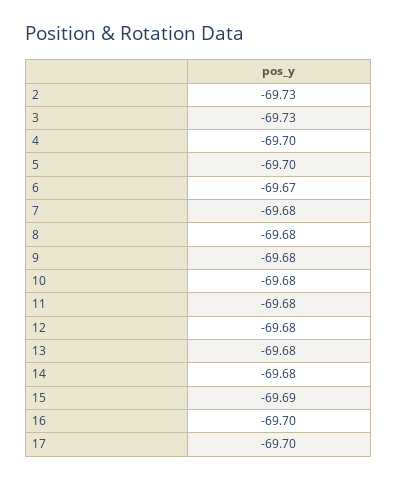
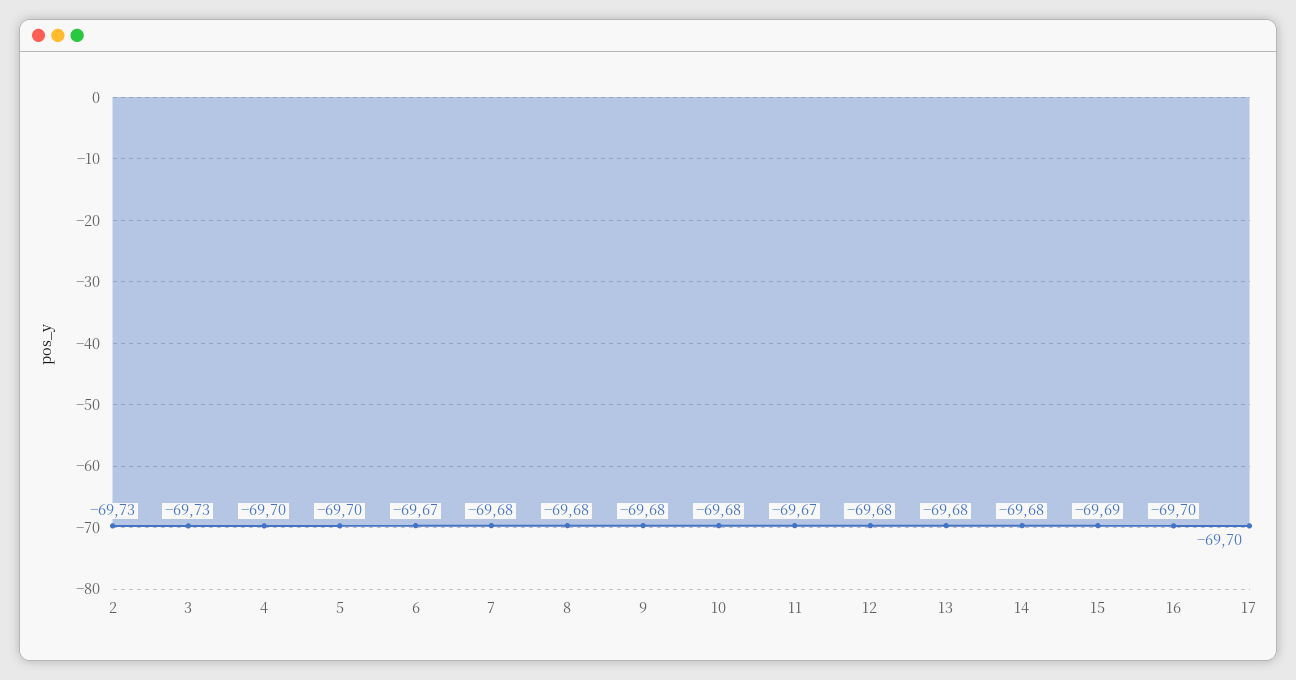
  {
    "2": -69.73,
    "3": -69.73,
    "4": -69.7,
    "5": -69.7,
    "6": -69.67,
    "7": -69.68,
    "8": -69.68,
    "9": -69.68,
    "10": -69.68,
-   "11": -69.68,
+   "11": -69.67,
    "12": -69.68,
    "13": -69.68,
    "14": -69.68,
    "15": -69.69,
    "16": -69.7,
    "17": -69.7
  }

